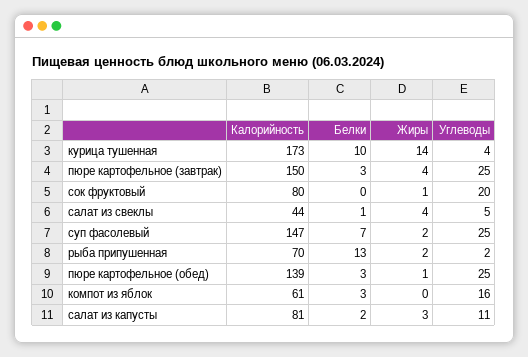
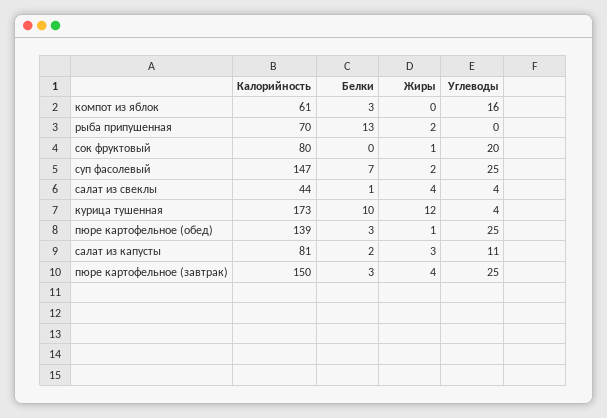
  {
    "Калорийность": {
      "курица тушенная": 173,
      "пюре картофельное (завтрак)": 150,
      "сок фруктовый": 80,
      "салат из свеклы": 44,
      "суп фасолевый": 147,
      "рыба припушенная": 70,
      "пюре картофельное (обед)": 139,
      "компот из яблок": 61,
      "салат из капусты": 81
    },
    "Белки": {
      "курица тушенная": 10,
      "пюре картофельное (завтрак)": 3,
      "сок фруктовый": 0,
      "салат из свеклы": 1,
      "суп фасолевый": 7,
      "рыба припушенная": 13,
      "пюре картофельное (обед)": 3,
      "компот из яблок": 3,
      "салат из капусты": 2
    },
    "Жиры": {
-     "курица тушенная": 14,
+     "курица тушенная": 12,
      "пюре картофельное (завтрак)": 4,
      "сок фруктовый": 1,
      "салат из свеклы": 4,
      "суп фасолевый": 2,
      "рыба припушенная": 2,
      "пюре картофельное (обед)": 1,
      "компот из яблок": 0,
      "салат из капусты": 3
    },
    "Углеводы": {
      "курица тушенная": 4,
      "пюре картофельное (завтрак)": 25,
      "сок фруктовый": 20,
-     "салат из свеклы": 5,
+     "салат из свеклы": 4,
      "суп фасолевый": 25,
-     "рыба припушенная": 2,
+     "рыба припушенная": 0,
      "пюре картофельное (обед)": 25,
      "компот из яблок": 16,
      "салат из капусты": 11
    }
  }

